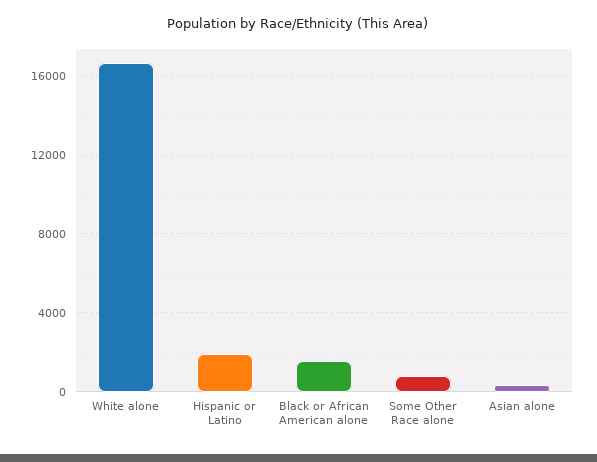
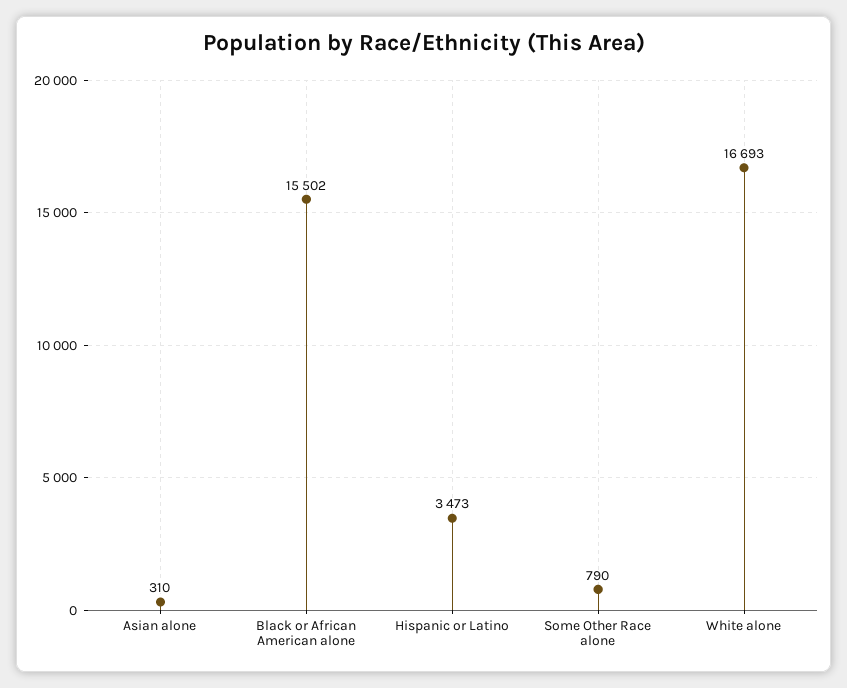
  {
    "White alone": 16693,
-   "Hispanic or Latino": 2000,
+   "Hispanic or Latino": 3473,
-   "Black or African American alone": 1500,
+   "Black or African American alone": 15502,
    "Some Other Race alone": 790,
    "Asian alone": 310
  }

